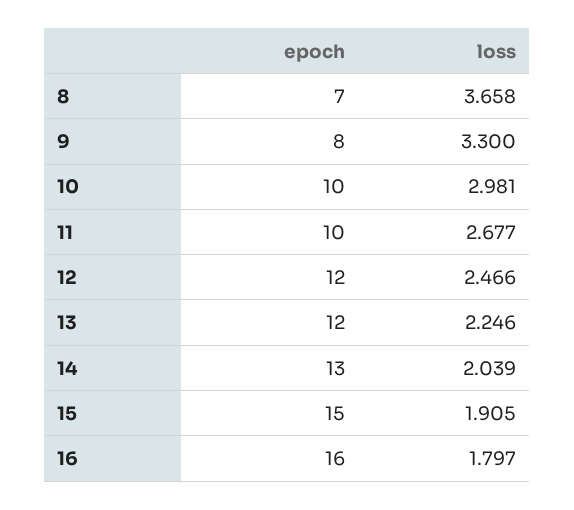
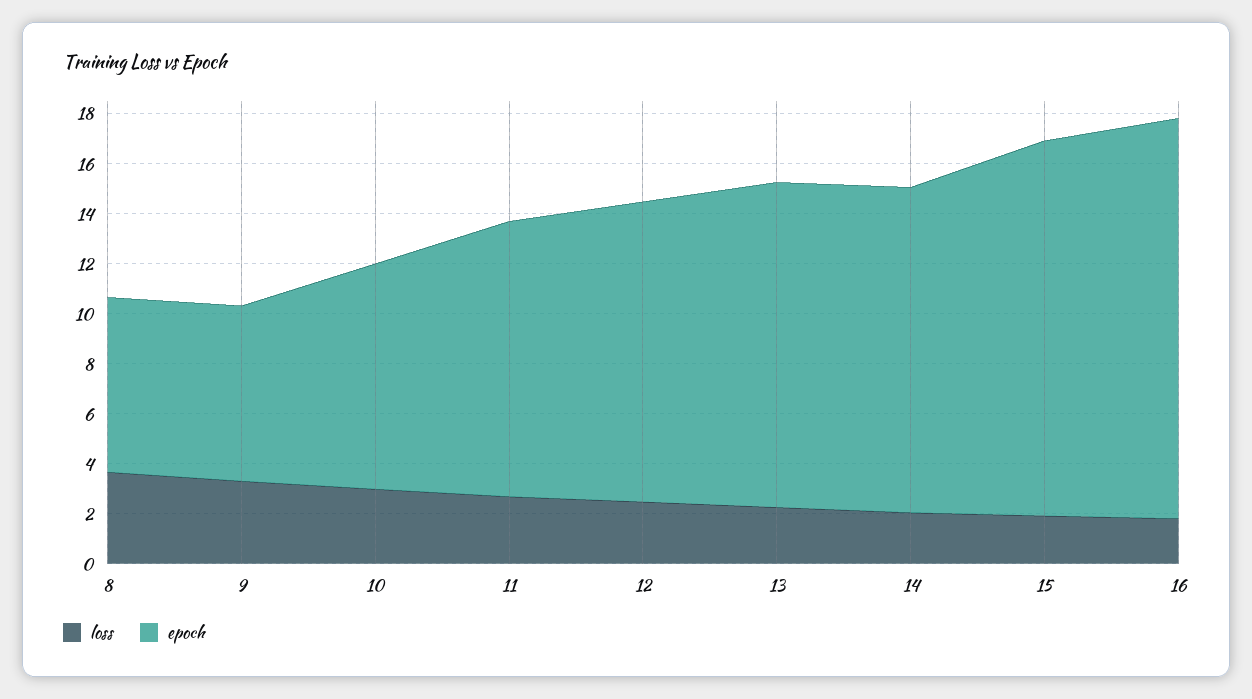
  {
    "epoch": {
      "8": 7,
-     "9": 8,
+     "9": 7,
-     "10": 10,
+     "10": 9,
-     "11": 10,
+     "11": 11,
      "12": 12,
-     "13": 12,
+     "13": 13,
      "14": 13,
      "15": 15,
      "16": 16
    },
    "loss": {
      "8": 3.658,
      "9": 3.3,
      "10": 2.981,
      "11": 2.677,
      "12": 2.466,
      "13": 2.246,
      "14": 2.039,
      "15": 1.905,
      "16": 1.797
    }
  }

